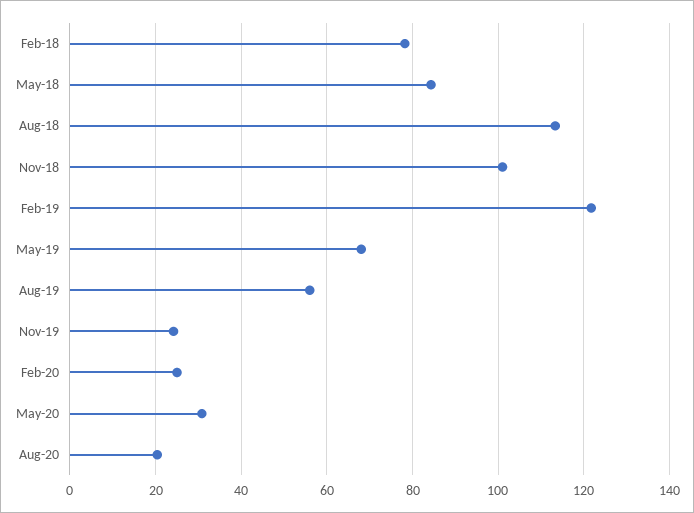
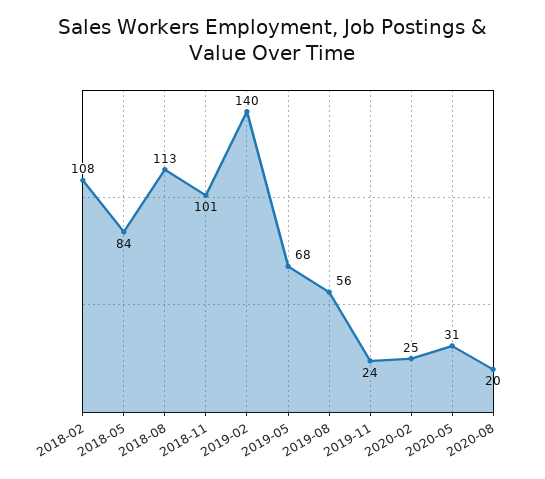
  {
-   "Feb-18": 78,
+   "Feb-18": 108,
    "May-18": 84,
    "Aug-18": 113,
    "Nov-18": 101,
-   "Feb-19": 122,
+   "Feb-19": 140,
    "May-19": 68,
    "Aug-19": 56,
    "Nov-19": 24,
    "Feb-20": 25,
    "May-20": 31,
    "Aug-20": 20
  }

